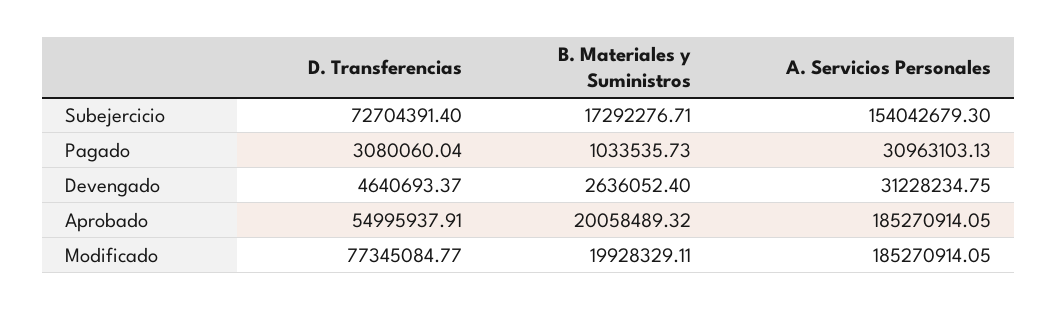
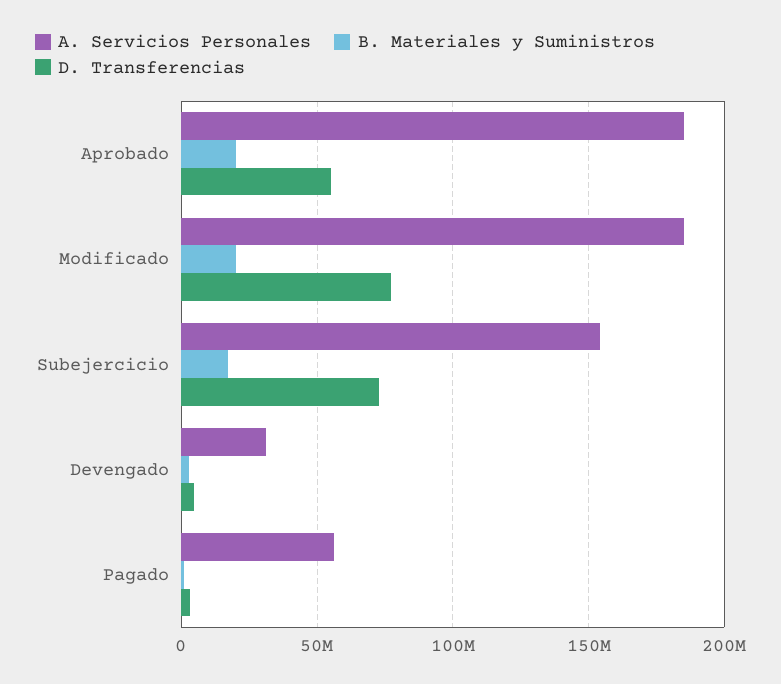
  {
    "D. Transferencias": {
      "Subejercicio": 72704391.4,
      "Pagado": 3080060.04,
      "Devengado": 4640693.37,
      "Aprobado": 54995937.91,
      "Modificado": 77345084.77
    },
    "B. Materiales y Suministros": {
      "Subejercicio": 17292276.71,
      "Pagado": 1033535.73,
      "Devengado": 2636052.4,
      "Aprobado": 20058489.32,
      "Modificado": 19928329.11
    },
    "A. Servicios Personales": {
      "Subejercicio": 154042679.3,
-     "Pagado": 30963103.13,
+     "Pagado": 55000000,
      "Devengado": 31228234.75,
      "Aprobado": 185270914.05,
      "Modificado": 185270914.05
    }
  }

